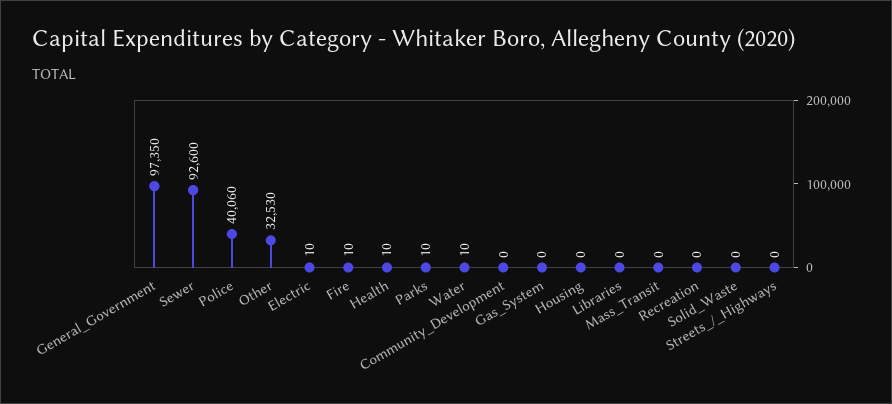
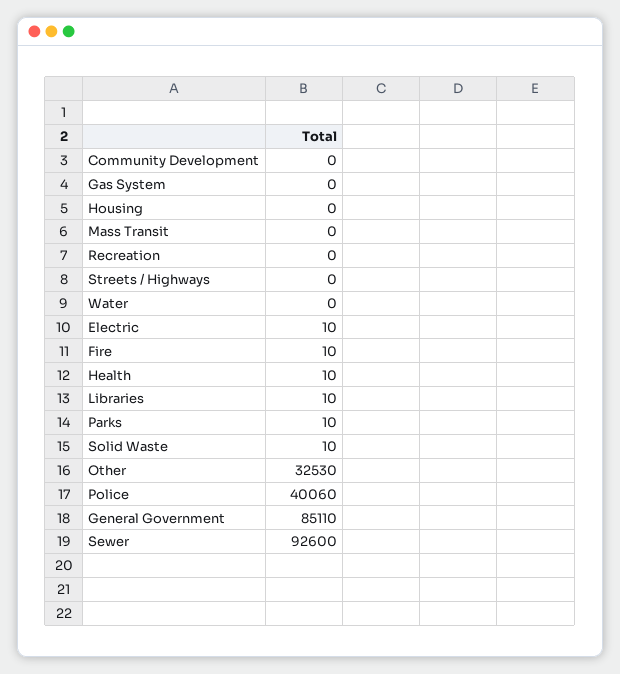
  {
-   "General_Government": 97350,
+   "General_Government": 85110,
    "Sewer": 92600,
    "Police": 40060,
    "Other": 32530,
    "Electric": 10,
    "Fire": 10,
    "Health": 10,
    "Parks": 10,
-   "Water": 10,
+   "Water": 0,
    "Community_Development": 0,
    "Gas_System": 0,
    "Housing": 0,
-   "Libraries": 0,
+   "Libraries": 10,
    "Mass_Transit": 0,
    "Recreation": 0,
-   "Solid_Waste": 0,
+   "Solid_Waste": 10,
    "Streets_/_Highways": 0
  }

